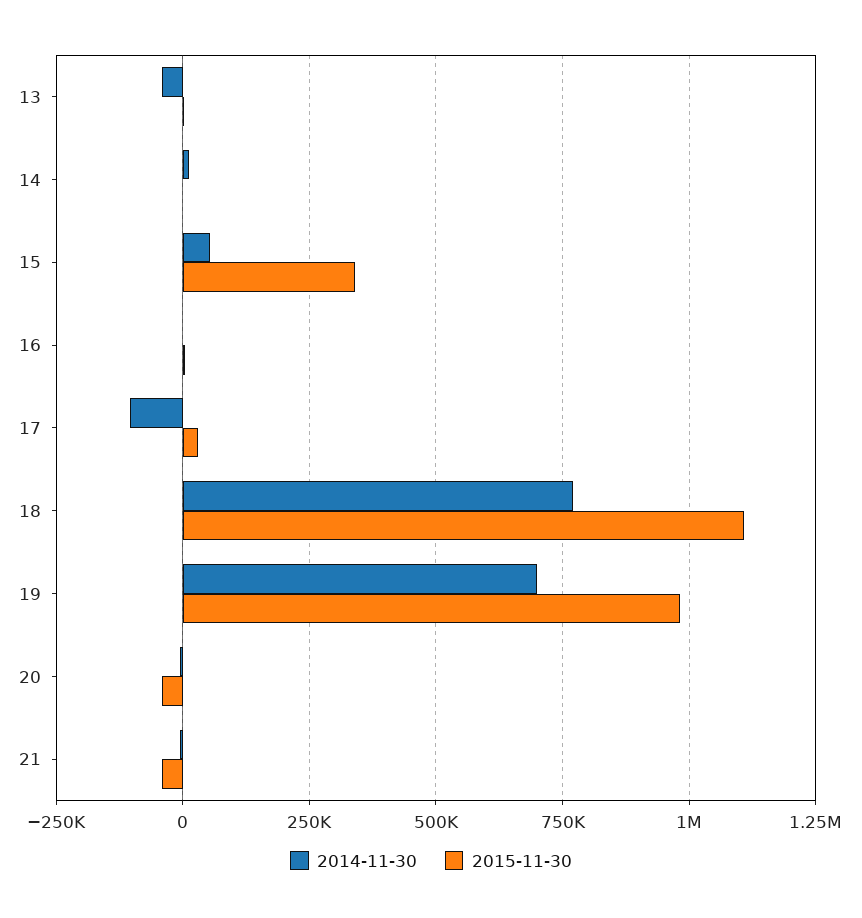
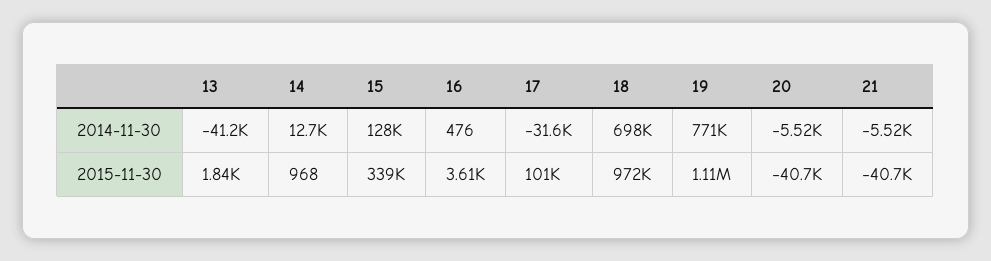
  {
    "2014-11-30": {
      "13": -41200,
      "14": 12700,
-     "15": 50000,
+     "15": 128000,
      "16": 476,
-     "17": -100000,
+     "17": -31600,
-     "18": 775000,
+     "18": 698000,
-     "19": 700000,
+     "19": 771000,
      "20": -5520,
      "21": -5520
    },
    "2015-11-30": {
      "13": 1840,
      "14": 968,
      "15": 339000,
      "16": 3610,
-     "17": 25000,
+     "17": 101000,
-     "18": 1100000,
+     "18": 972000,
-     "19": 975000,
+     "19": 1110000,
      "20": -40700,
      "21": -40700
    }
  }

